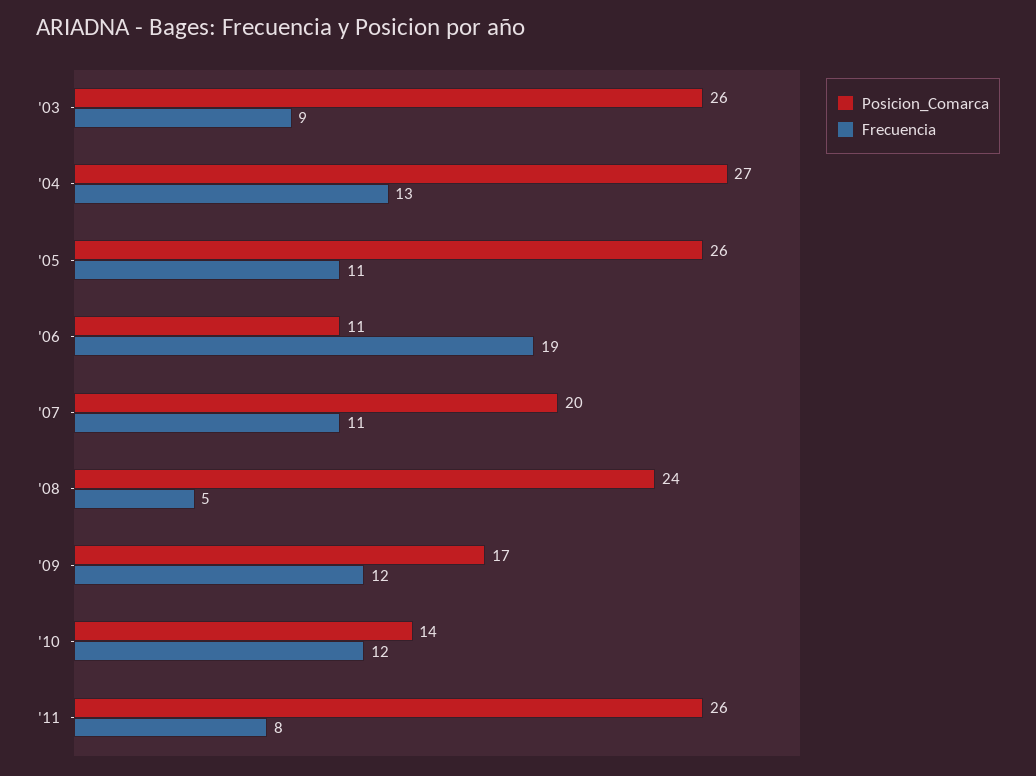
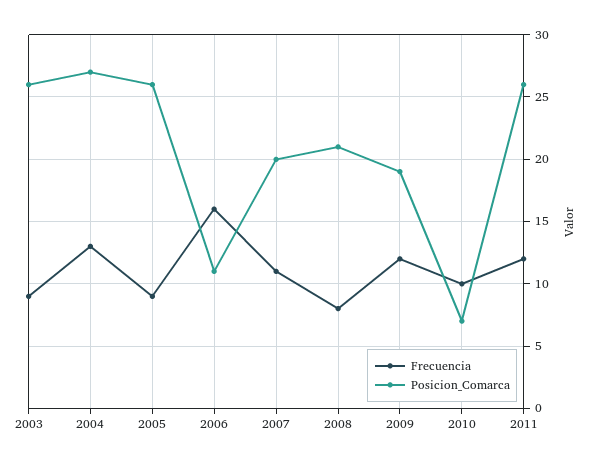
  {
    "Posicion_Comarca": {
      "'03": 26,
      "'04": 27,
      "'05": 26,
      "'06": 11,
      "'07": 20,
-     "'08": 24,
+     "'08": 21,
-     "'09": 17,
+     "'09": 19,
-     "'10": 14,
+     "'10": 7,
      "'11": 26
    },
    "Frecuencia": {
      "'03": 9,
      "'04": 13,
-     "'05": 11,
+     "'05": 9,
-     "'06": 19,
+     "'06": 16,
      "'07": 11,
-     "'08": 5,
+     "'08": 8,
      "'09": 12,
-     "'10": 12,
+     "'10": 10,
-     "'11": 8
+     "'11": 12
    }
  }

